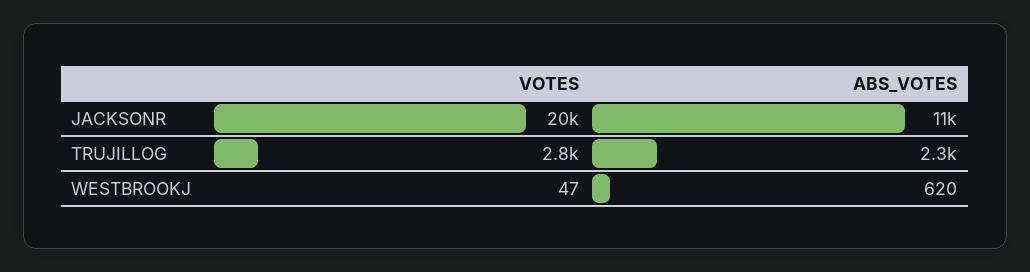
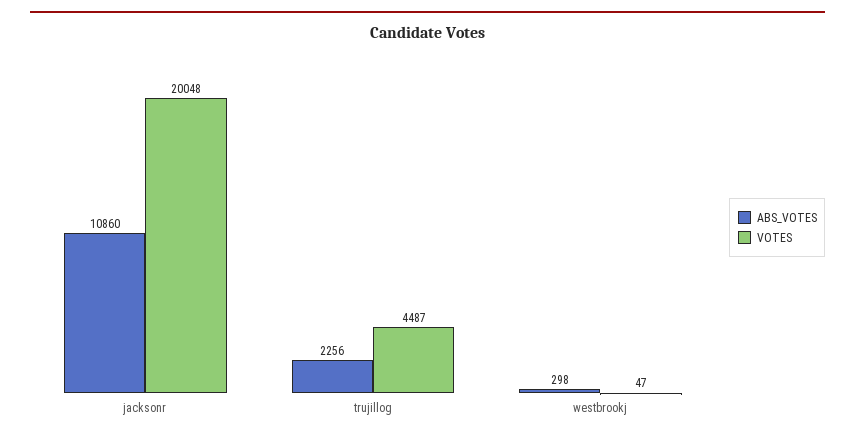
  {
    "VOTES": {
      "JACKSONR": 20048,
-     "TRUJILLOG": 2800,
+     "TRUJILLOG": 4487,
      "WESTBROOKJ": 47
    },
    "ABS_VOTES": {
      "JACKSONR": 10860,
      "TRUJILLOG": 2256,
-     "WESTBROOKJ": 620
+     "WESTBROOKJ": 298
    }
  }

